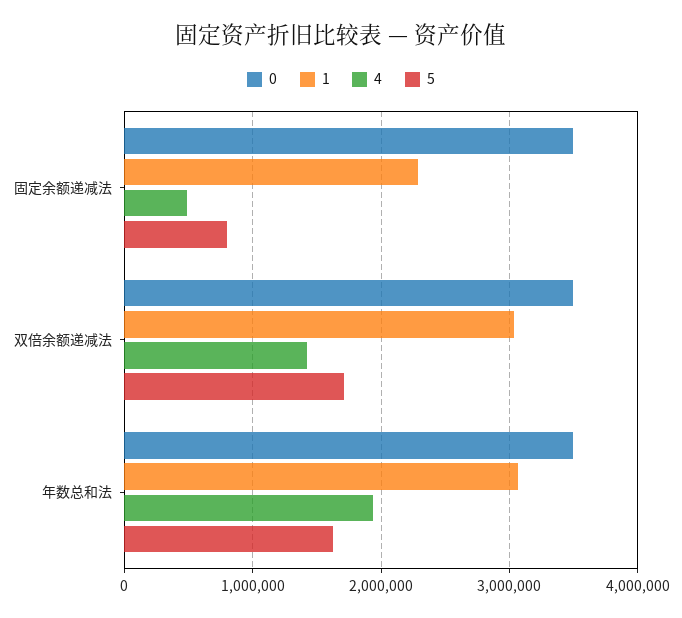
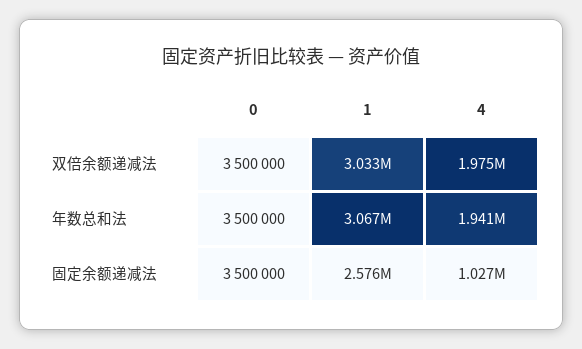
  {
    "0": {
      "固定余额递减法": 3500000,
      "双倍余额递减法": 3500000,
      "年数总和法": 3500000
    },
    "1": {
-     "固定余额递减法": 2300000,
+     "固定余额递减法": 2576000,
      "双倍余额递减法": 3033000,
      "年数总和法": 3067000
    },
    "4": {
-     "固定余额递减法": 500000,
+     "固定余额递减法": 1027000,
-     "双倍余额递减法": 1400000,
+     "双倍余额递减法": 1975000,
      "年数总和法": 1941000
-   },
+   }
-   "5": {
-     "固定余额递减法": 800000,
-     "双倍余额递减法": 1700000,
-     "年数总和法": 1600000
-   }
  }

